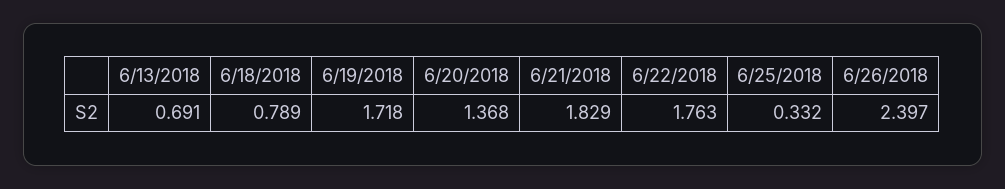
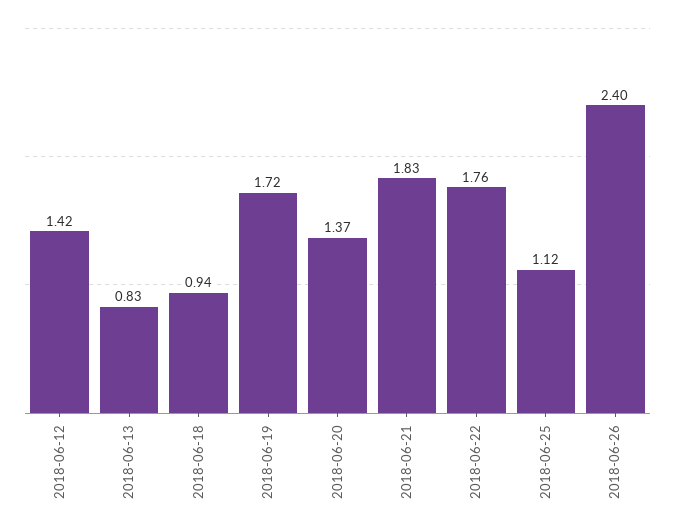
  {
-   "6/13/2018": 0.691,
+   "6/13/2018": 0.83,
-   "6/18/2018": 0.789,
+   "6/18/2018": 0.94,
    "6/19/2018": 1.718,
    "6/20/2018": 1.368,
    "6/21/2018": 1.829,
    "6/22/2018": 1.763,
-   "6/25/2018": 0.332,
+   "6/25/2018": 1.12,
-   "6/26/2018": 2.397
+   "6/26/2018": 2.397,
+   "2018-06-12": 1.42
  }

